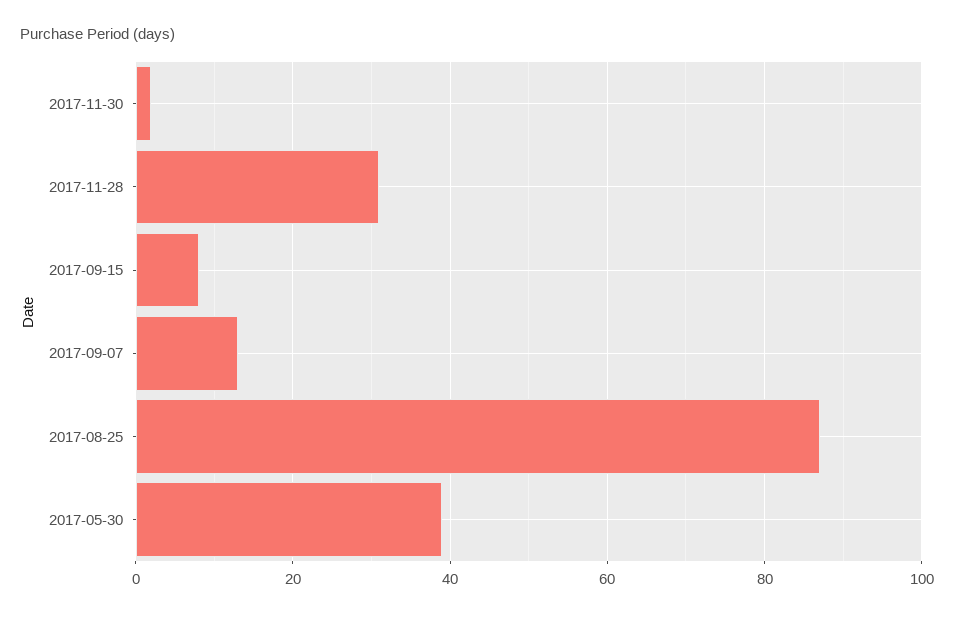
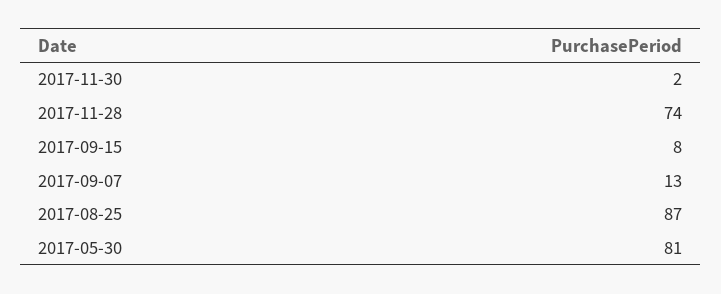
  {
    "2017-11-30": 2,
-   "2017-11-28": 30,
+   "2017-11-28": 74,
    "2017-09-15": 8,
    "2017-09-07": 13,
    "2017-08-25": 87,
-   "2017-05-30": 40
+   "2017-05-30": 81
  }

